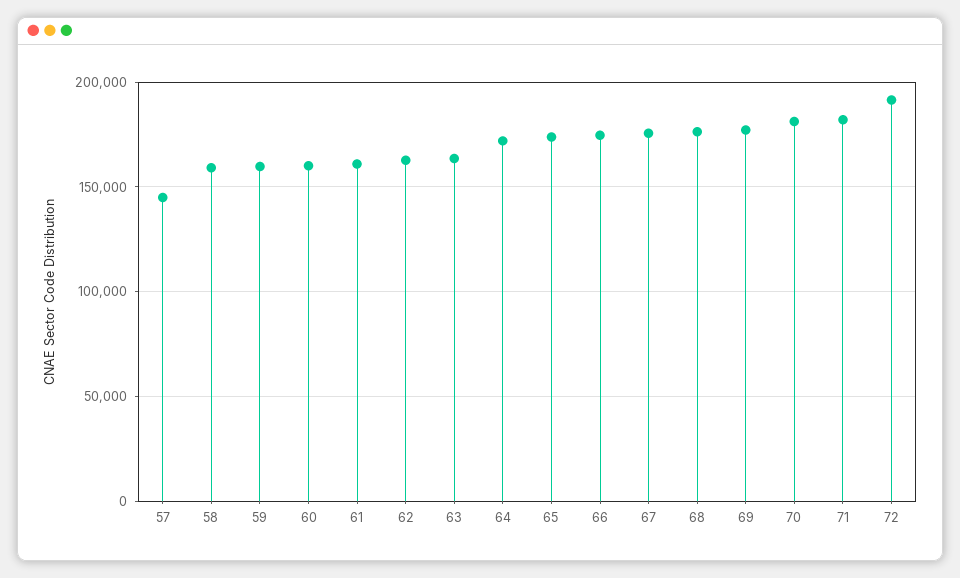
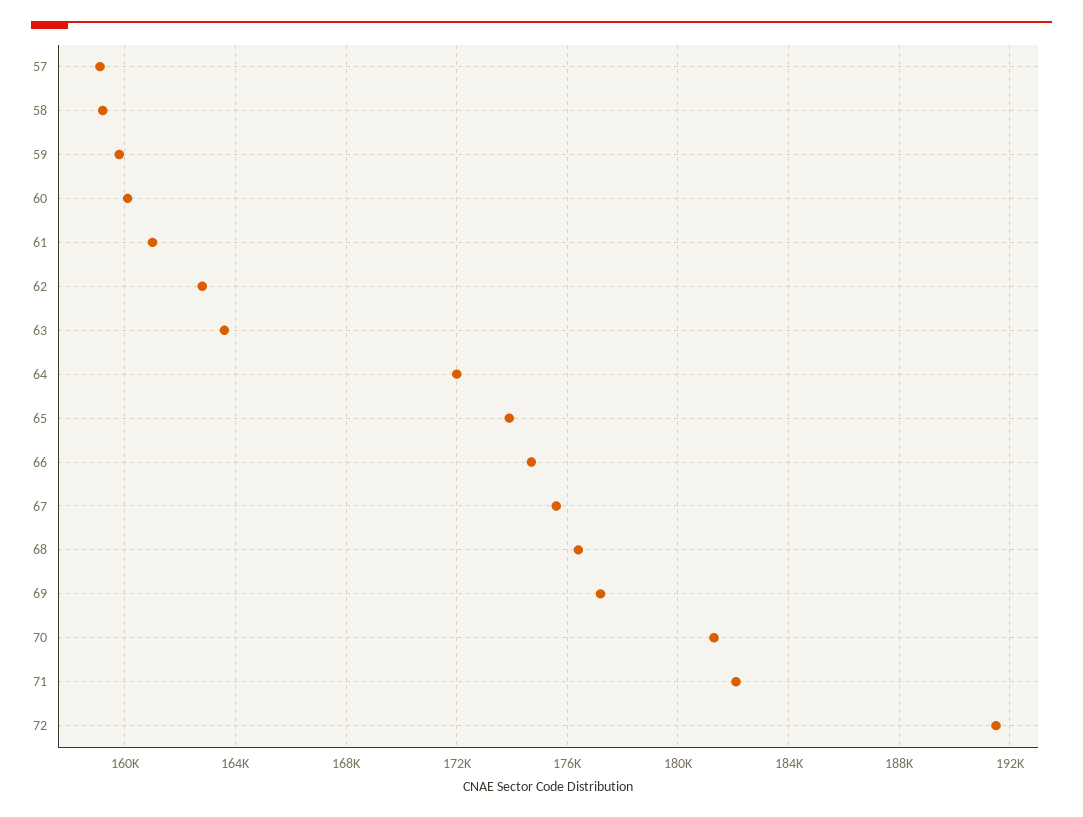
  {
-   "57": 145000,
+   "57": 159000,
    "58": 159000,
    "59": 160000,
    "60": 160000,
    "61": 161000,
    "62": 163000,
    "63": 163500,
    "64": 172000,
    "65": 174000,
    "66": 174500,
    "67": 175500,
    "68": 176500,
    "69": 177000,
    "70": 181500,
    "71": 182000,
    "72": 191500
  }

